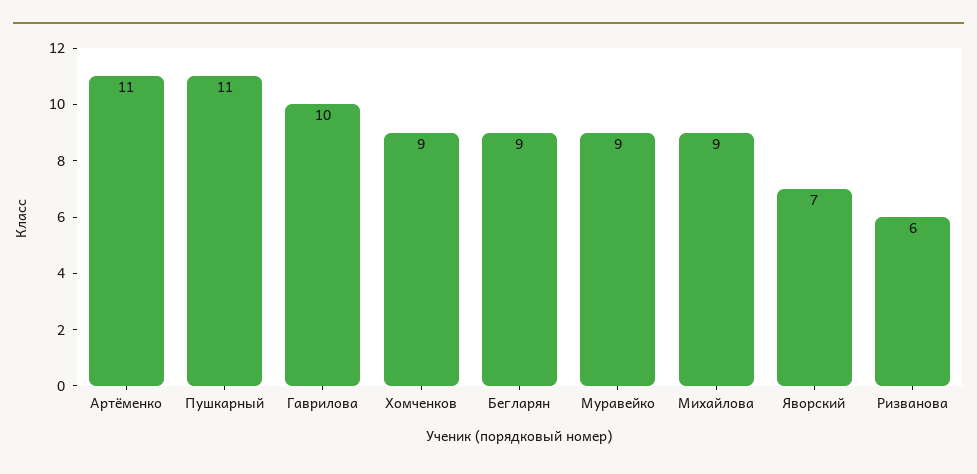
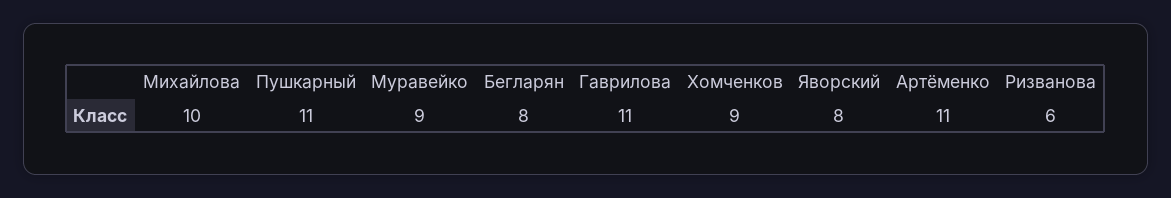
  {
    "Артёменко": 11,
    "Пушкарный": 11,
-   "Гаврилова": 10,
+   "Гаврилова": 11,
    "Хомченков": 9,
-   "Бегларян": 9,
+   "Бегларян": 8,
    "Муравейко": 9,
-   "Михайлова": 9,
+   "Михайлова": 10,
-   "Яворский": 7,
+   "Яворский": 8,
    "Ризванова": 6
  }

